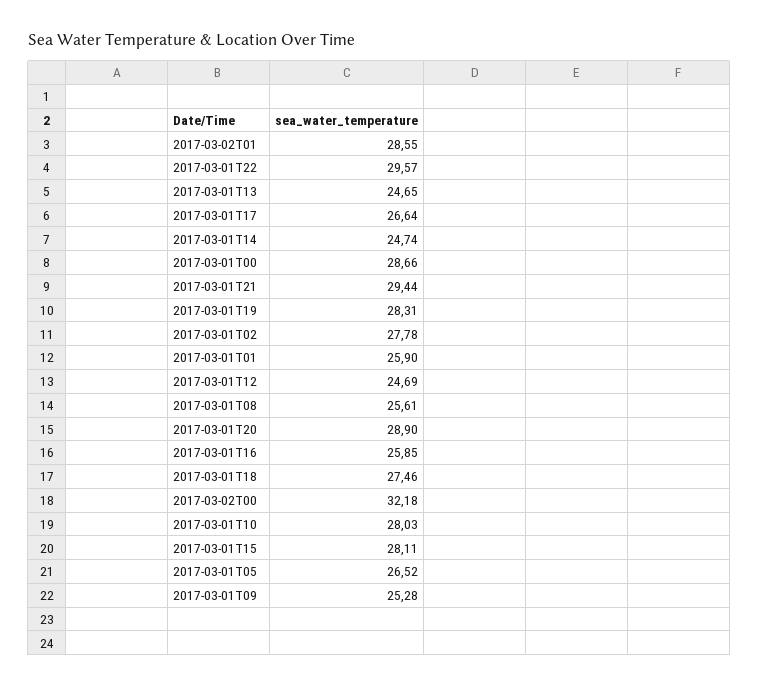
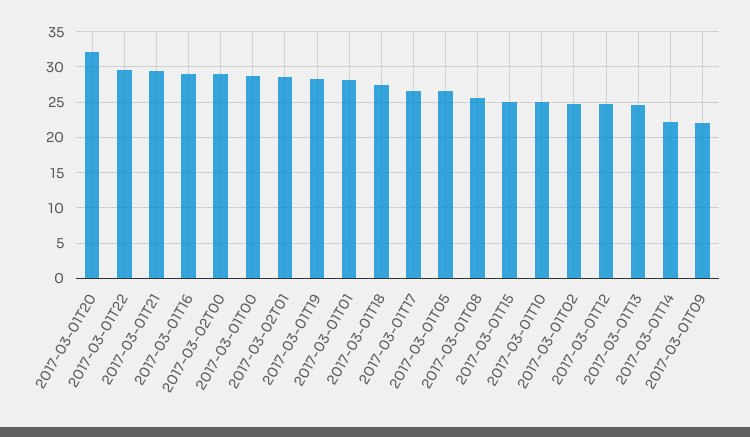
  {
    "2017-03-02T01": 28.55,
    "2017-03-01T22": 29.57,
    "2017-03-01T13": 24.65,
    "2017-03-01T17": 26.64,
-   "2017-03-01T14": 24.74,
+   "2017-03-01T14": 22,
    "2017-03-01T00": 28.66,
    "2017-03-01T21": 29.44,
    "2017-03-01T19": 28.31,
-   "2017-03-01T02": 27.78,
+   "2017-03-01T02": 25,
-   "2017-03-01T01": 25.9,
+   "2017-03-01T01": 28,
    "2017-03-01T12": 24.69,
    "2017-03-01T08": 25.61,
-   "2017-03-01T20": 28.9,
+   "2017-03-01T20": 32,
-   "2017-03-01T16": 25.85,
+   "2017-03-01T16": 29,
    "2017-03-01T18": 27.46,
-   "2017-03-02T00": 32.18,
+   "2017-03-02T00": 29,
-   "2017-03-01T10": 28.03,
+   "2017-03-01T10": 25,
-   "2017-03-01T15": 28.11,
+   "2017-03-01T15": 25,
    "2017-03-01T05": 26.52,
-   "2017-03-01T09": 25.28
+   "2017-03-01T09": 22
  }

